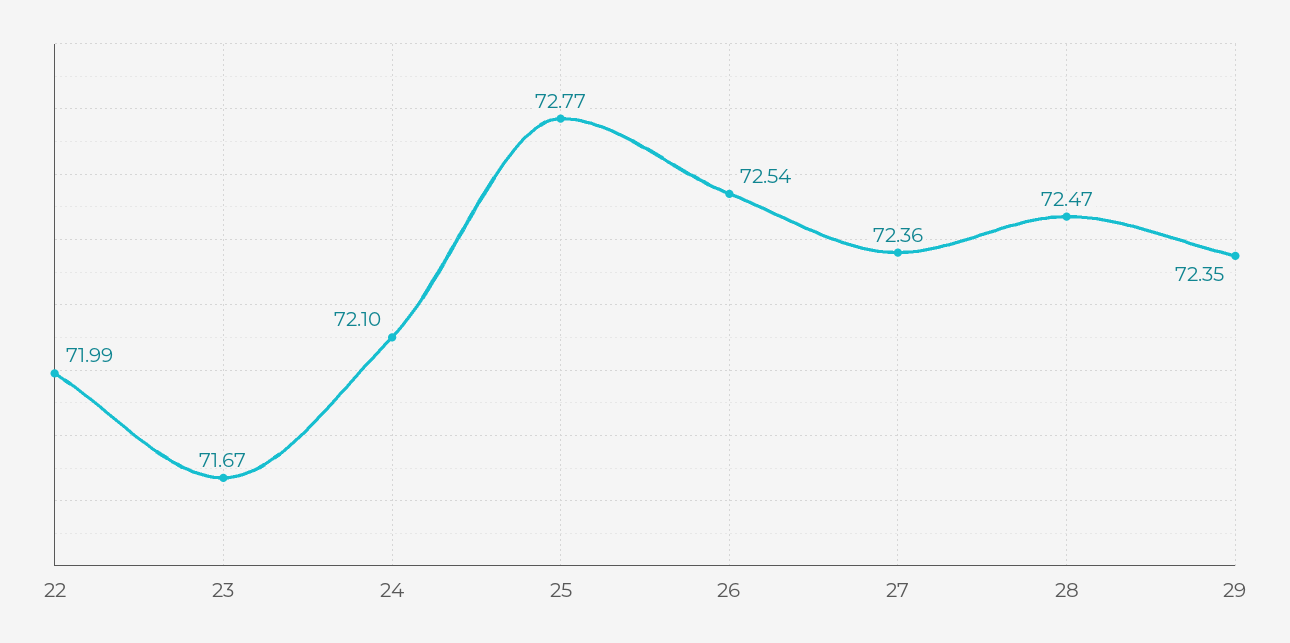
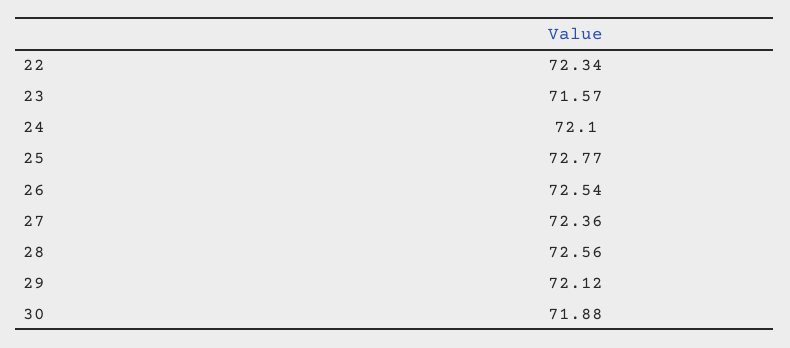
  {
-   "22": 71.99,
+   "22": 72.34,
-   "23": 71.67,
+   "23": 71.57,
    "24": 72.1,
    "25": 72.77,
    "26": 72.54,
    "27": 72.36,
-   "28": 72.47,
+   "28": 72.56,
-   "29": 72.35
+   "29": 72.12,
+   "30": 71.88
  }

